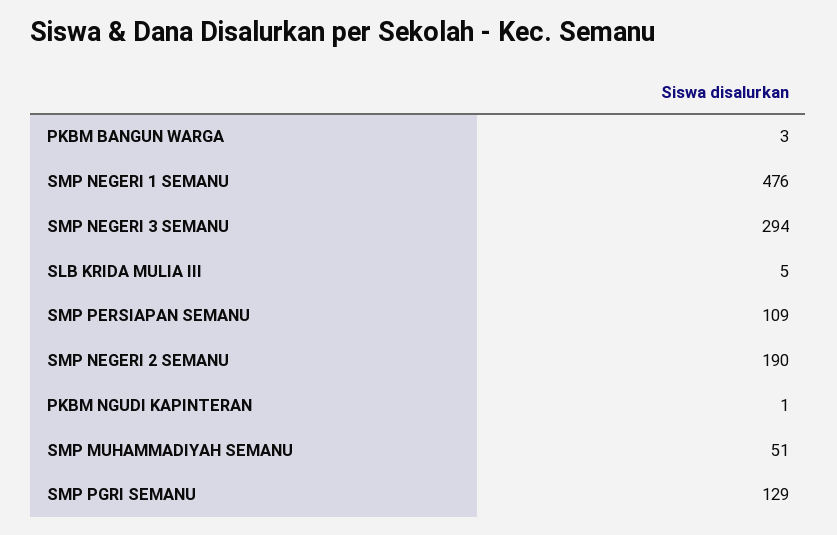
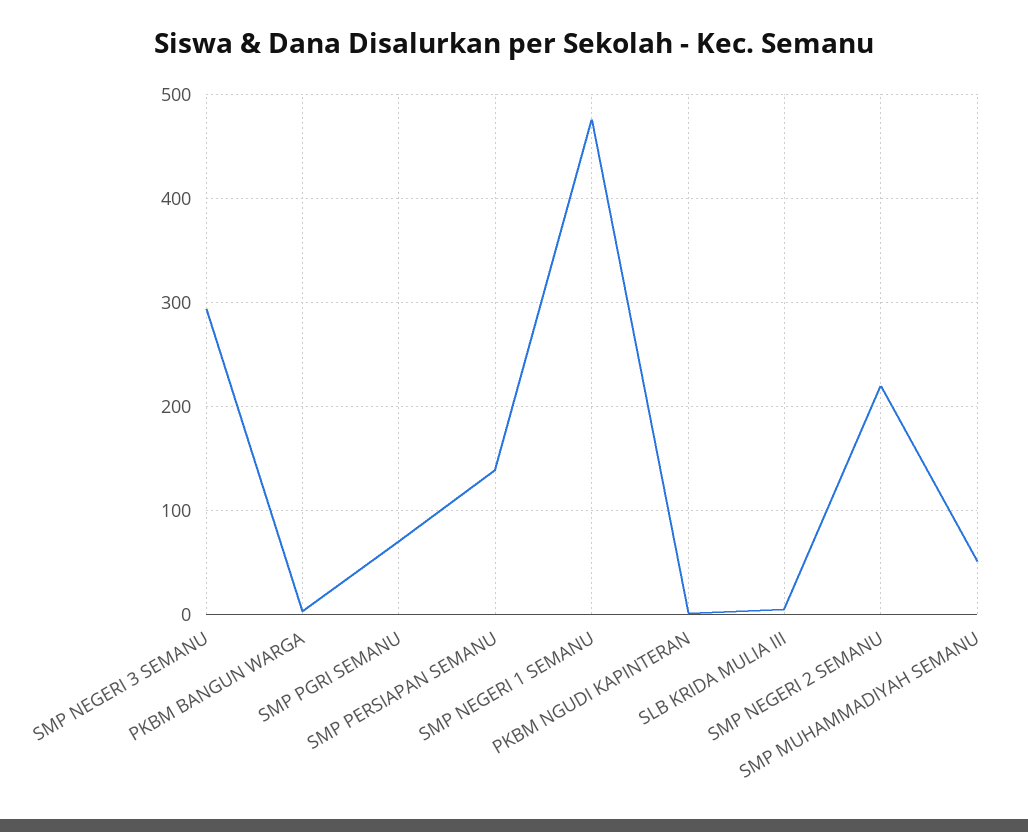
  {
    "PKBM BANGUN WARGA": 3,
    "SMP NEGERI 1 SEMANU": 476,
    "SMP NEGERI 3 SEMANU": 294,
    "SLB KRIDA MULIA III": 5,
-   "SMP PERSIAPAN SEMANU": 109,
+   "SMP PERSIAPAN SEMANU": 140,
-   "SMP NEGERI 2 SEMANU": 190,
+   "SMP NEGERI 2 SEMANU": 220,
    "PKBM NGUDI KAPINTERAN": 1,
    "SMP MUHAMMADIYAH SEMANU": 51,
-   "SMP PGRI SEMANU": 129
+   "SMP PGRI SEMANU": 70
  }

